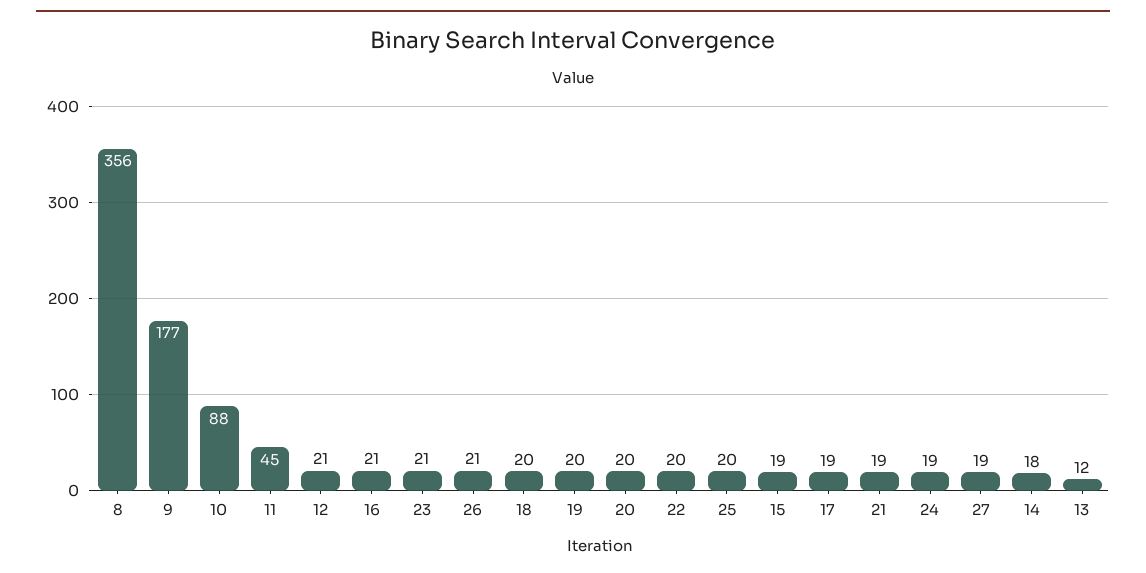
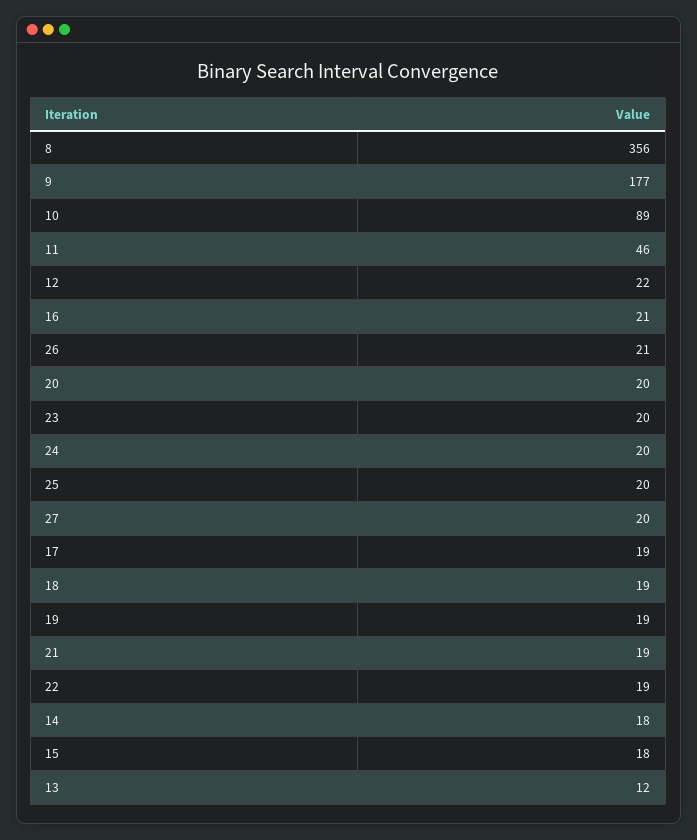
  {
    "8": 356,
    "9": 177,
-   "10": 88,
+   "10": 89,
-   "11": 45,
+   "11": 46,
-   "12": 21,
+   "12": 22,
    "16": 21,
-   "23": 21,
+   "23": 20,
    "26": 21,
-   "18": 20,
+   "18": 19,
-   "19": 20,
+   "19": 19,
    "20": 20,
-   "22": 20,
+   "22": 19,
    "25": 20,
-   "15": 19,
+   "15": 18,
    "17": 19,
    "21": 19,
-   "24": 19,
+   "24": 20,
-   "27": 19,
+   "27": 20,
    "14": 18,
    "13": 12
  }

